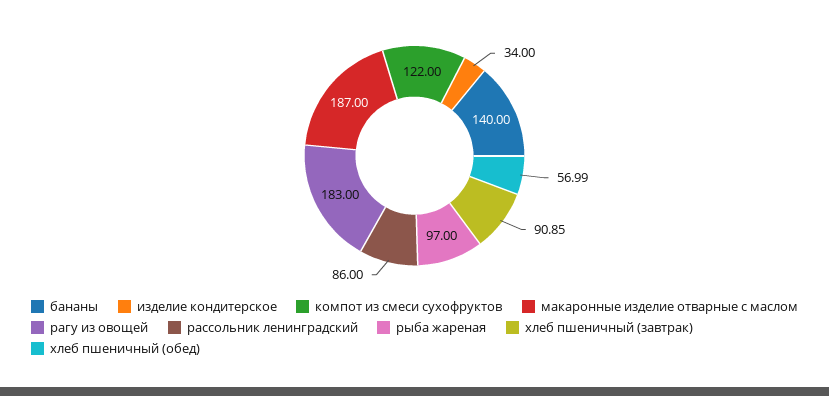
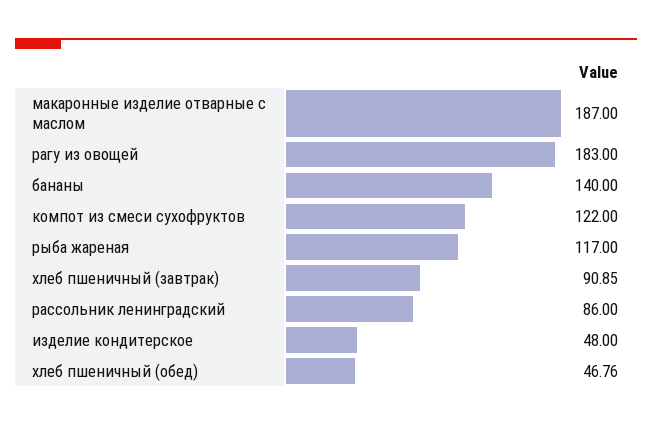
  {
    "бананы": 140,
-   "изделие кондитерское": 34,
+   "изделие кондитерское": 48,
    "компот из смеси сухофруктов": 122,
    "макаронные изделие отварные с маслом": 187,
    "рагу из овощей": 183,
    "рассольник ленинградский": 86,
-   "рыба жареная": 97,
+   "рыба жареная": 117,
    "хлеб пшеничный (завтрак)": 90.85,
-   "хлеб пшеничный (обед)": 56.99
+   "хлеб пшеничный (обед)": 46.76
  }

